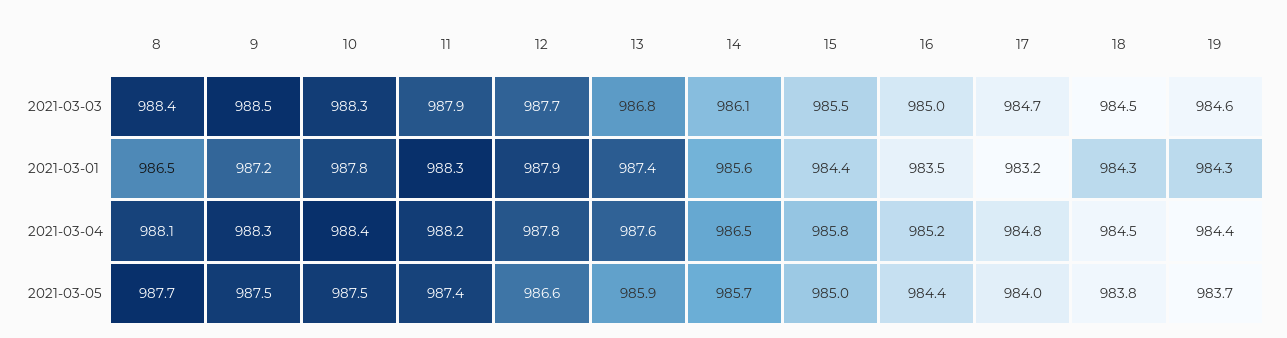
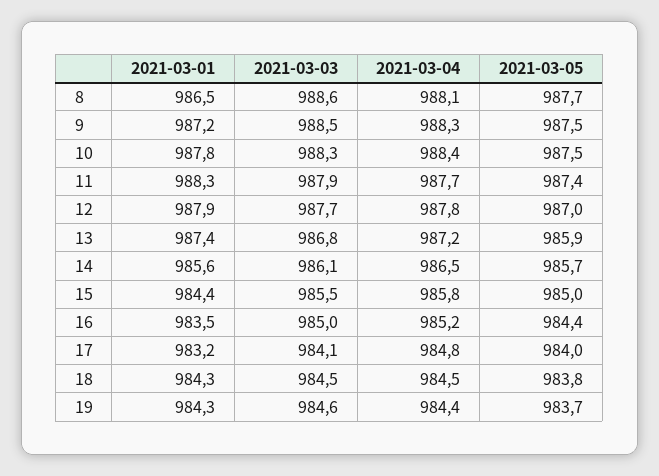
  {
    "8": {
-     "2021-03-03": 988.4,
+     "2021-03-03": 988.6,
      "2021-03-01": 986.5,
      "2021-03-04": 988.1,
      "2021-03-05": 987.7
    },
    "9": {
      "2021-03-03": 988.5,
      "2021-03-01": 987.2,
      "2021-03-04": 988.3,
      "2021-03-05": 987.5
    },
    "10": {
      "2021-03-03": 988.3,
      "2021-03-01": 987.8,
      "2021-03-04": 988.4,
      "2021-03-05": 987.5
    },
    "11": {
      "2021-03-03": 987.9,
      "2021-03-01": 988.3,
-     "2021-03-04": 988.2,
+     "2021-03-04": 987.7,
      "2021-03-05": 987.4
    },
    "12": {
      "2021-03-03": 987.7,
      "2021-03-01": 987.9,
      "2021-03-04": 987.8,
-     "2021-03-05": 986.6
+     "2021-03-05": 987
    },
    "13": {
      "2021-03-03": 986.8,
      "2021-03-01": 987.4,
-     "2021-03-04": 987.6,
+     "2021-03-04": 987.2,
      "2021-03-05": 985.9
    },
    "14": {
      "2021-03-03": 986.1,
      "2021-03-01": 985.6,
      "2021-03-04": 986.5,
      "2021-03-05": 985.7
    },
    "15": {
      "2021-03-03": 985.5,
      "2021-03-01": 984.4,
      "2021-03-04": 985.8,
      "2021-03-05": 985
    },
    "16": {
      "2021-03-03": 985,
      "2021-03-01": 983.5,
      "2021-03-04": 985.2,
      "2021-03-05": 984.4
    },
    "17": {
-     "2021-03-03": 984.7,
+     "2021-03-03": 984.1,
      "2021-03-01": 983.2,
      "2021-03-04": 984.8,
      "2021-03-05": 984
    },
    "18": {
      "2021-03-03": 984.5,
      "2021-03-01": 984.3,
      "2021-03-04": 984.5,
      "2021-03-05": 983.8
    },
    "19": {
      "2021-03-03": 984.6,
      "2021-03-01": 984.3,
      "2021-03-04": 984.4,
      "2021-03-05": 983.7
    }
  }

